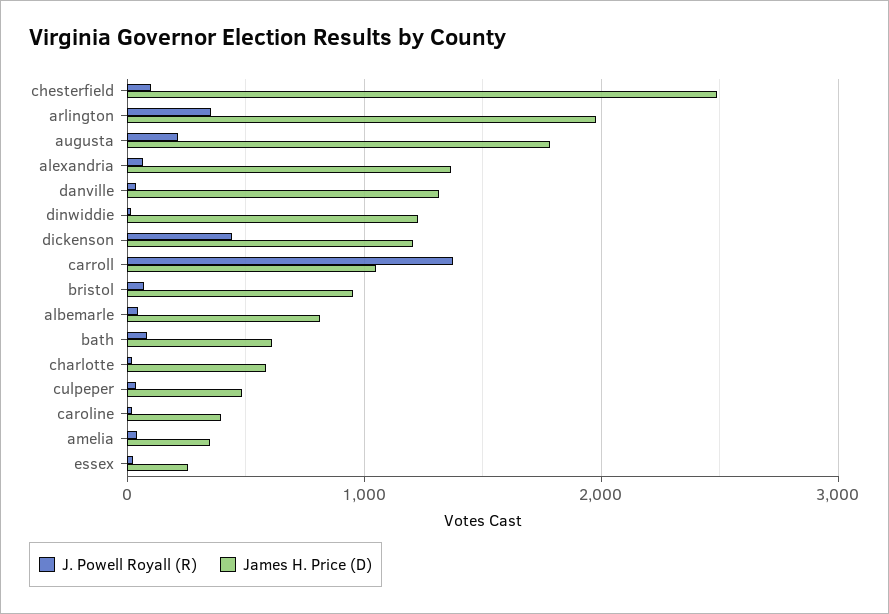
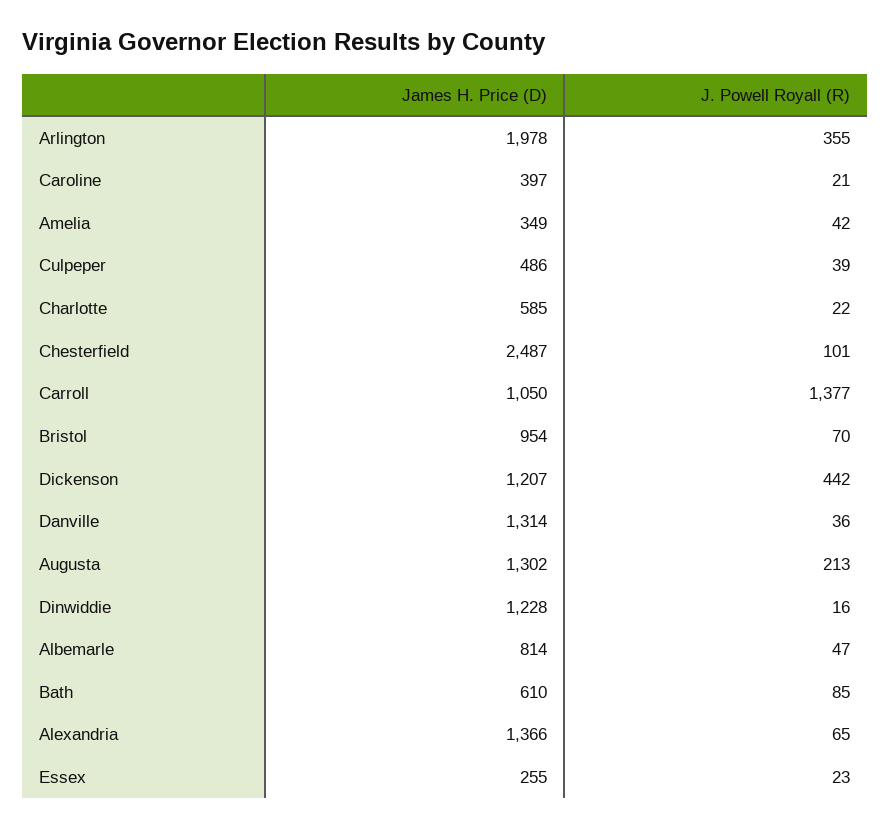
  {
    "J. Powell Royall (R)": {
      "chesterfield": 101,
      "arlington": 355,
      "augusta": 213,
      "alexandria": 65,
      "danville": 36,
      "dinwiddie": 16,
      "dickenson": 442,
      "carroll": 1377,
      "bristol": 70,
      "albemarle": 47,
      "bath": 85,
      "charlotte": 22,
      "culpeper": 39,
      "caroline": 21,
      "amelia": 42,
      "essex": 23
    },
    "James H. Price (D)": {
      "chesterfield": 2487,
      "arlington": 1978,
-     "augusta": 1800,
+     "augusta": 1302,
      "alexandria": 1366,
      "danville": 1314,
      "dinwiddie": 1228,
      "dickenson": 1207,
      "carroll": 1050,
      "bristol": 954,
      "albemarle": 814,
      "bath": 610,
      "charlotte": 585,
      "culpeper": 486,
      "caroline": 397,
      "amelia": 349,
      "essex": 255
    }
  }

